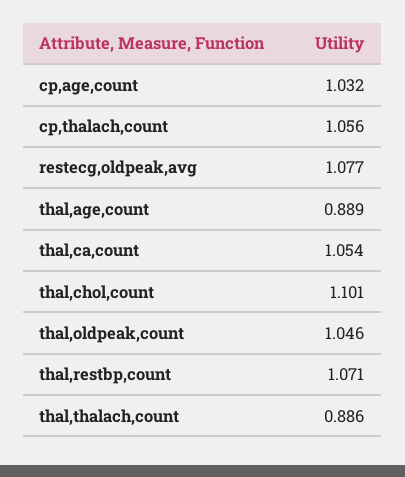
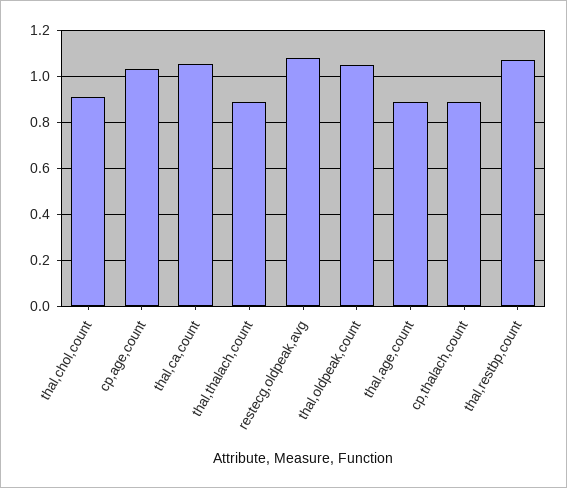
  {
    "cp,age,count": 1.032,
-   "cp,thalach,count": 1.056,
+   "cp,thalach,count": 0.9,
    "restecg,oldpeak,avg": 1.077,
    "thal,age,count": 0.889,
    "thal,ca,count": 1.054,
-   "thal,chol,count": 1.101,
+   "thal,chol,count": 0.9,
    "thal,oldpeak,count": 1.046,
    "thal,restbp,count": 1.071,
    "thal,thalach,count": 0.886
  }

